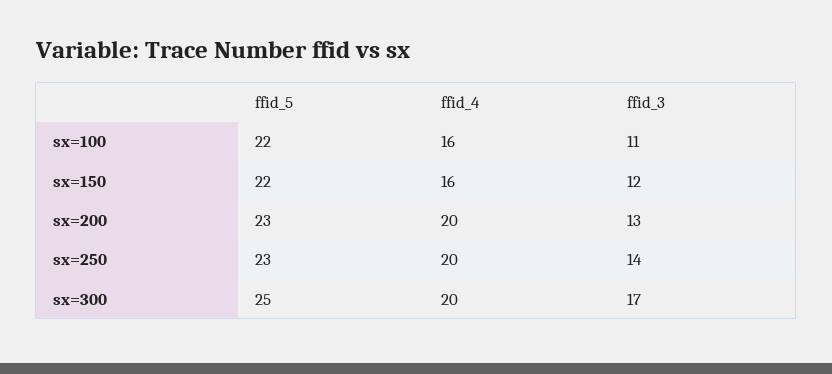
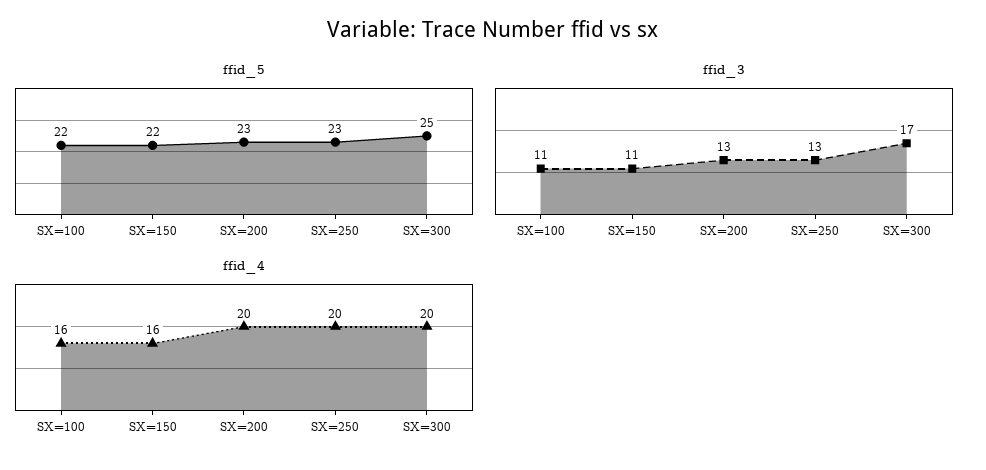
  {
    "ffid_5": {
      "sx=100": 22,
      "sx=150": 22,
      "sx=200": 23,
      "sx=250": 23,
      "sx=300": 25
    },
    "ffid_4": {
      "sx=100": 16,
      "sx=150": 16,
      "sx=200": 20,
      "sx=250": 20,
      "sx=300": 20
    },
    "ffid_3": {
      "sx=100": 11,
-     "sx=150": 12,
+     "sx=150": 11,
      "sx=200": 13,
-     "sx=250": 14,
+     "sx=250": 13,
      "sx=300": 17
    }
  }

